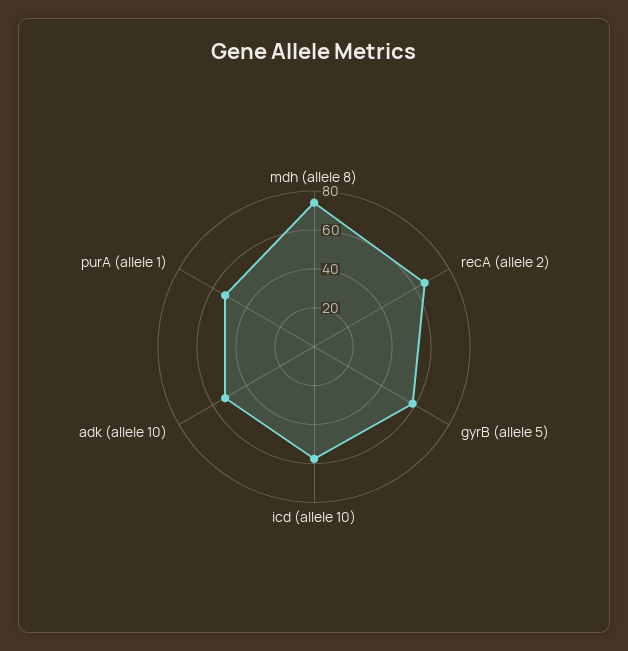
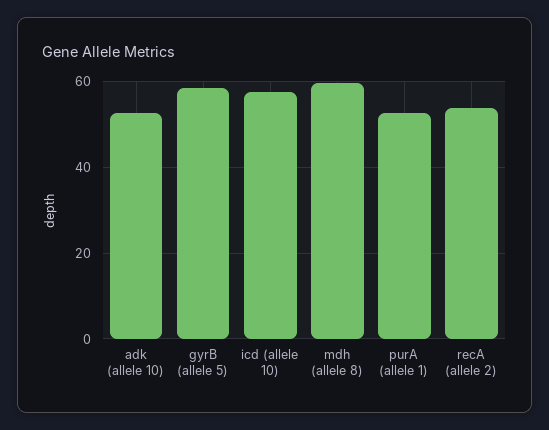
  {
-   "mdh (allele 8)": 75,
+   "mdh (allele 8)": 60,
-   "recA (allele 2)": 65,
+   "recA (allele 2)": 54,
    "gyrB (allele 5)": 58,
    "icd (allele 10)": 58,
    "adk (allele 10)": 52,
    "purA (allele 1)": 52
  }

